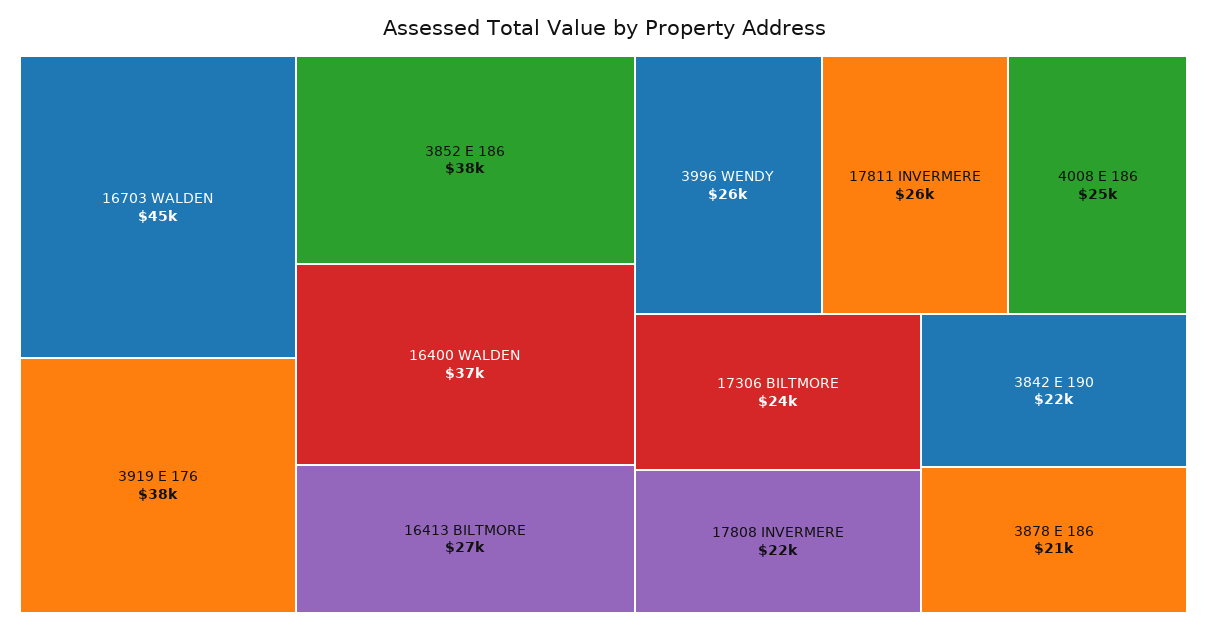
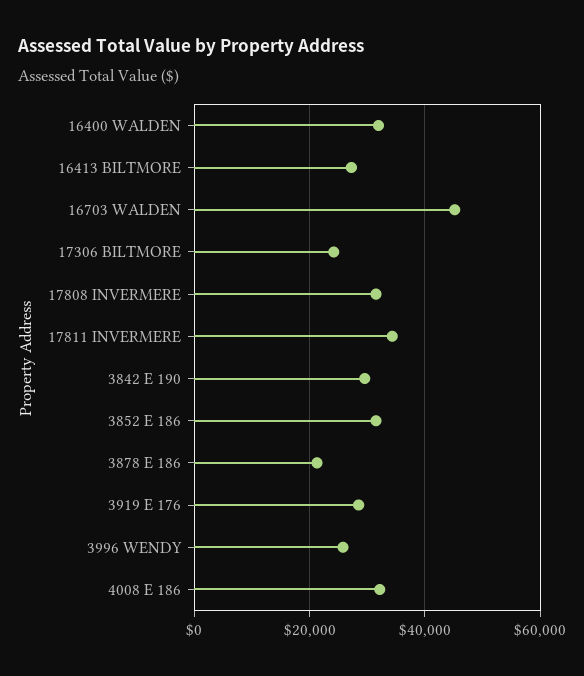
  {
    "16703 WALDEN": 45000,
-   "3919 E 176": 38000,
+   "3919 E 176": 28000,
-   "3852 E 186": 38000,
+   "3852 E 186": 32000,
-   "16400 WALDEN": 37000,
+   "16400 WALDEN": 32000,
    "16413 BILTMORE": 27000,
    "3996 WENDY": 26000,
-   "17811 INVERMERE": 26000,
+   "17811 INVERMERE": 34000,
-   "4008 E 186": 25000,
+   "4008 E 186": 32000,
    "17306 BILTMORE": 24000,
-   "17808 INVERMERE": 22000,
+   "17808 INVERMERE": 32000,
-   "3842 E 190": 22000,
+   "3842 E 190": 30000,
    "3878 E 186": 21000
  }

